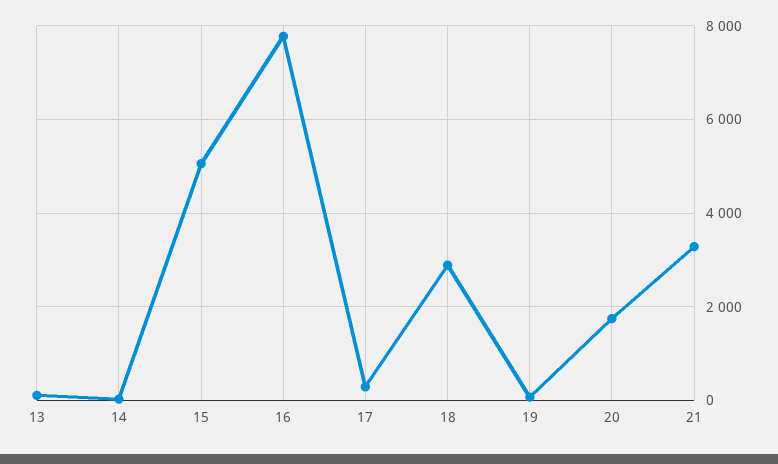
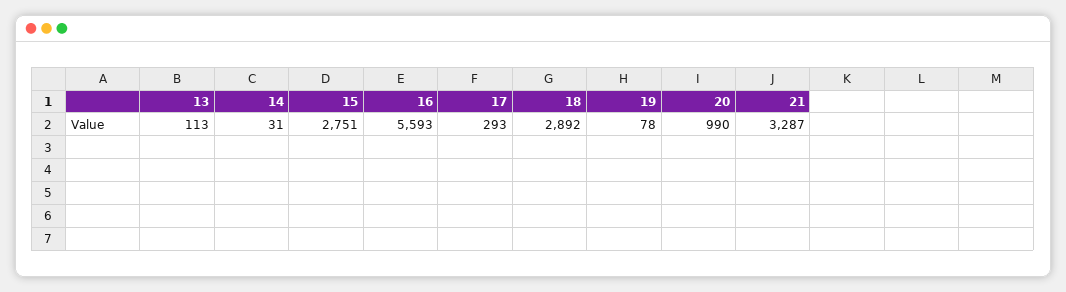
  {
    "13": 113,
    "14": 31,
-   "15": 5000,
+   "15": 2751,
-   "16": 7800,
+   "16": 5593,
    "17": 293,
    "18": 2892,
    "19": 78,
-   "20": 1800,
+   "20": 990,
    "21": 3287
  }

